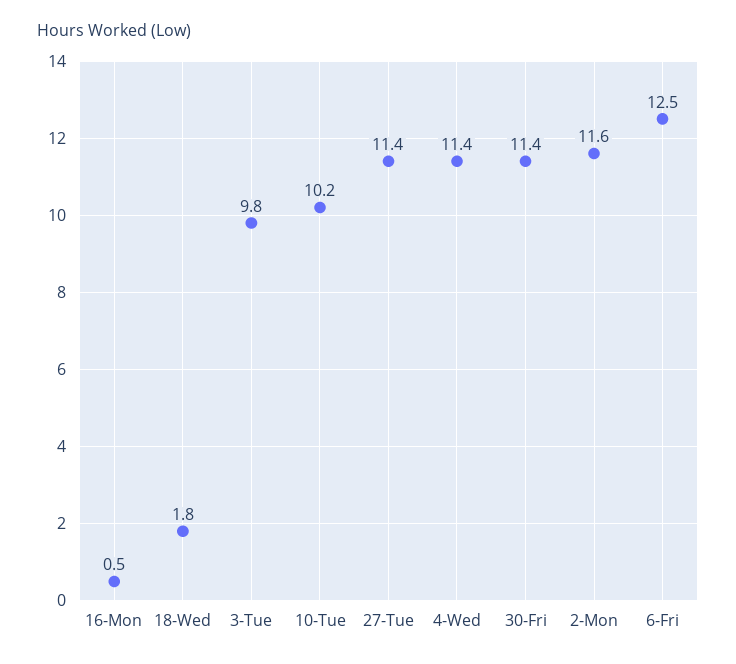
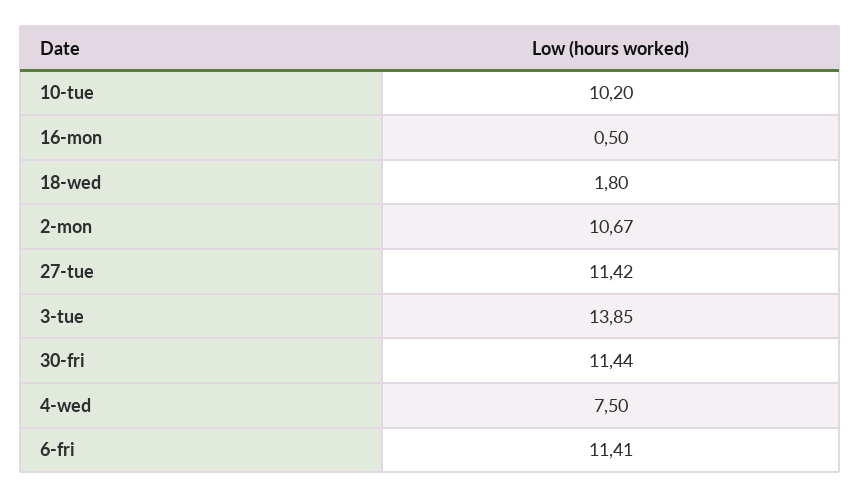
  {
    "16-Mon": 0.5,
    "18-Wed": 1.8,
-   "3-Tue": 9.8,
+   "3-Tue": 13.85,
    "10-Tue": 10.2,
    "27-Tue": 11.42,
-   "4-Wed": 11.4,
+   "4-Wed": 7.5,
    "30-Fri": 11.44,
-   "2-Mon": 11.6,
+   "2-Mon": 10.67,
-   "6-Fri": 12.5
+   "6-Fri": 11.41
  }

